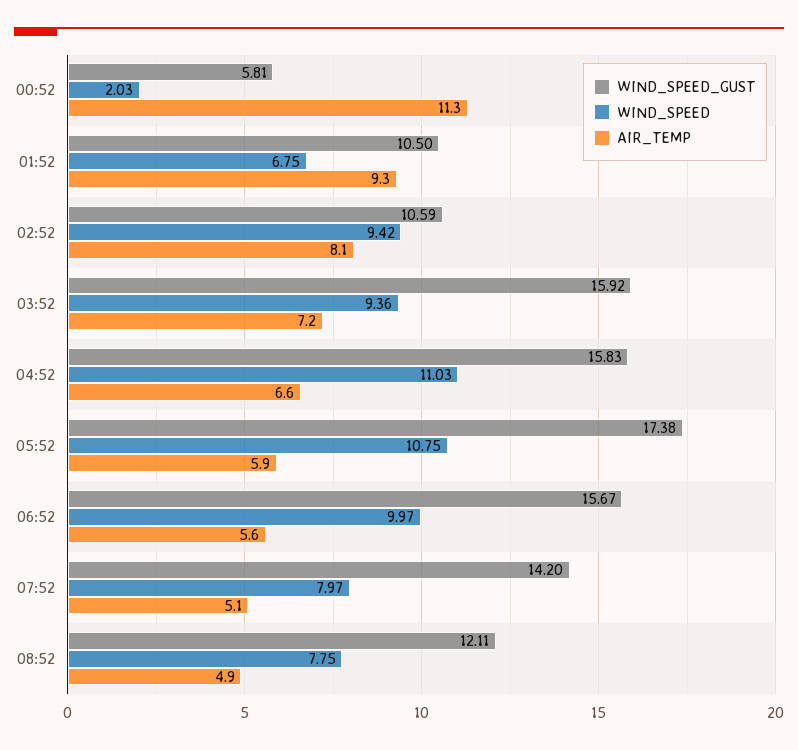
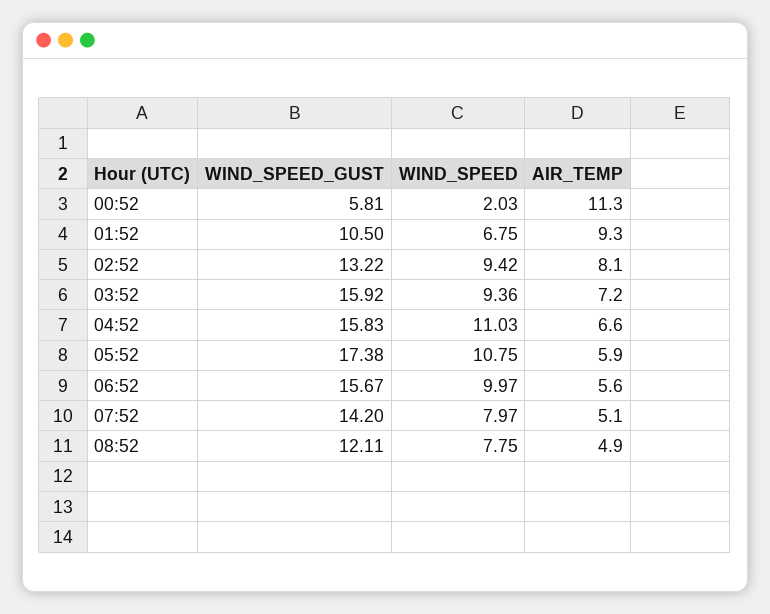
  {
    "WIND_SPEED_GUST": {
      "00:52": 5.81,
      "01:52": 10.5,
-     "02:52": 10.59,
+     "02:52": 13.22,
      "03:52": 15.92,
      "04:52": 15.83,
      "05:52": 17.38,
      "06:52": 15.67,
      "07:52": 14.2,
      "08:52": 12.11
    },
    "WIND_SPEED": {
      "00:52": 2.03,
      "01:52": 6.75,
      "02:52": 9.42,
      "03:52": 9.36,
      "04:52": 11.03,
      "05:52": 10.75,
      "06:52": 9.97,
      "07:52": 7.97,
      "08:52": 7.75
    },
    "AIR_TEMP": {
      "00:52": 11.3,
      "01:52": 9.3,
      "02:52": 8.1,
      "03:52": 7.2,
      "04:52": 6.6,
      "05:52": 5.9,
      "06:52": 5.6,
      "07:52": 5.1,
      "08:52": 4.9
    }
  }

